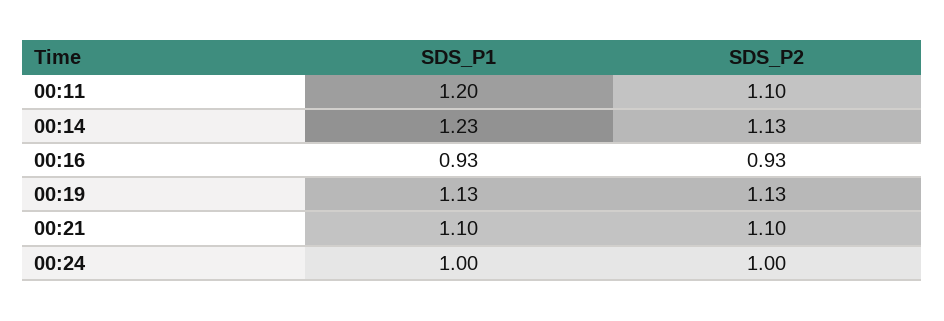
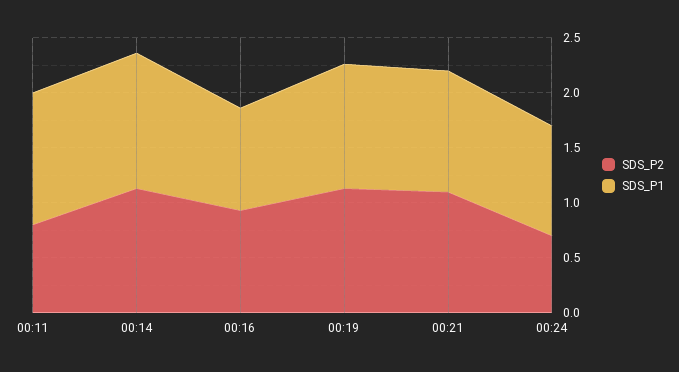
  {
    "SDS_P1": {
      "00:11": 1.2,
      "00:14": 1.23,
      "00:16": 0.93,
      "00:19": 1.13,
      "00:21": 1.1,
      "00:24": 1
    },
    "SDS_P2": {
-     "00:11": 1.1,
+     "00:11": 0.8,
      "00:14": 1.13,
      "00:16": 0.93,
      "00:19": 1.13,
      "00:21": 1.1,
-     "00:24": 1
+     "00:24": 0.7
    }
  }

